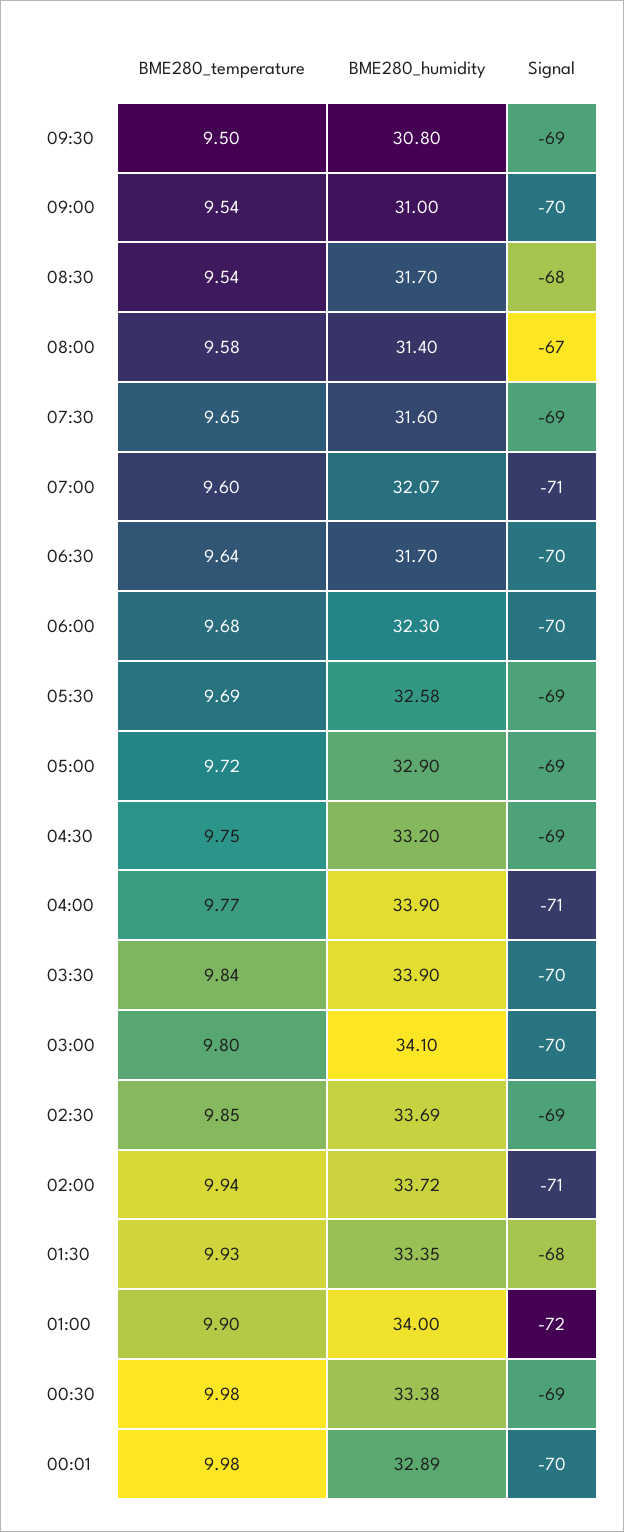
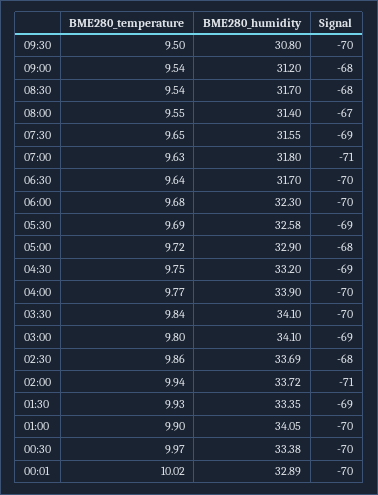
  {
    "BME280_temperature": {
      "09:30": 9.5,
      "09:00": 9.54,
      "08:30": 9.54,
-     "08:00": 9.58,
+     "08:00": 9.55,
      "07:30": 9.65,
-     "07:00": 9.6,
+     "07:00": 9.63,
      "06:30": 9.64,
      "06:00": 9.68,
      "05:30": 9.69,
      "05:00": 9.72,
      "04:30": 9.75,
      "04:00": 9.77,
      "03:30": 9.84,
      "03:00": 9.8,
-     "02:30": 9.85,
+     "02:30": 9.86,
      "02:00": 9.94,
      "01:30": 9.93,
      "01:00": 9.9,
-     "00:30": 9.98,
+     "00:30": 9.97,
-     "00:01": 9.98
+     "00:01": 10.02
    },
    "BME280_humidity": {
      "09:30": 30.8,
-     "09:00": 31,
+     "09:00": 31.2,
      "08:30": 31.7,
      "08:00": 31.4,
-     "07:30": 31.6,
+     "07:30": 31.55,
-     "07:00": 32.07,
+     "07:00": 31.8,
      "06:30": 31.7,
      "06:00": 32.3,
      "05:30": 32.58,
      "05:00": 32.9,
      "04:30": 33.2,
      "04:00": 33.9,
-     "03:30": 33.9,
+     "03:30": 34.1,
      "03:00": 34.1,
      "02:30": 33.69,
      "02:00": 33.72,
      "01:30": 33.35,
-     "01:00": 34,
+     "01:00": 34.05,
      "00:30": 33.38,
      "00:01": 32.89
    },
    "Signal": {
-     "09:30": -69,
+     "09:30": -70,
-     "09:00": -70,
+     "09:00": -68,
      "08:30": -68,
      "08:00": -67,
      "07:30": -69,
      "07:00": -71,
      "06:30": -70,
      "06:00": -70,
      "05:30": -69,
-     "05:00": -69,
+     "05:00": -68,
      "04:30": -69,
-     "04:00": -71,
+     "04:00": -70,
      "03:30": -70,
-     "03:00": -70,
+     "03:00": -69,
-     "02:30": -69,
+     "02:30": -68,
      "02:00": -71,
-     "01:30": -68,
+     "01:30": -69,
-     "01:00": -72,
+     "01:00": -70,
-     "00:30": -69,
+     "00:30": -70,
      "00:01": -70
    }
  }

